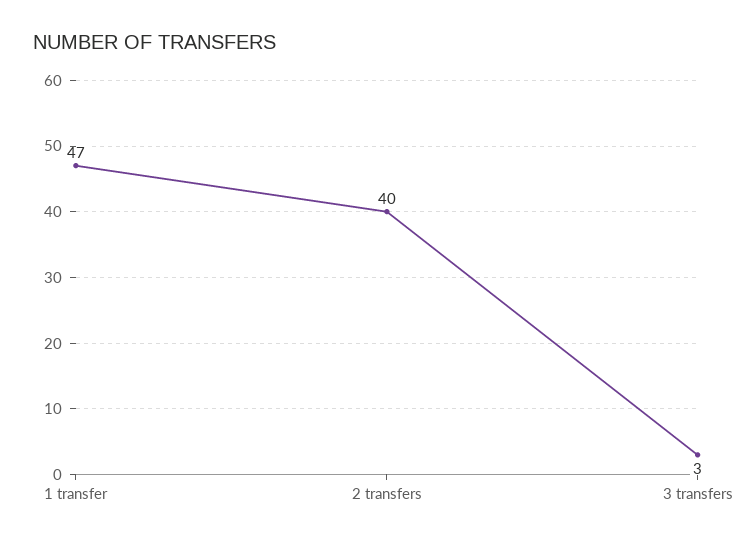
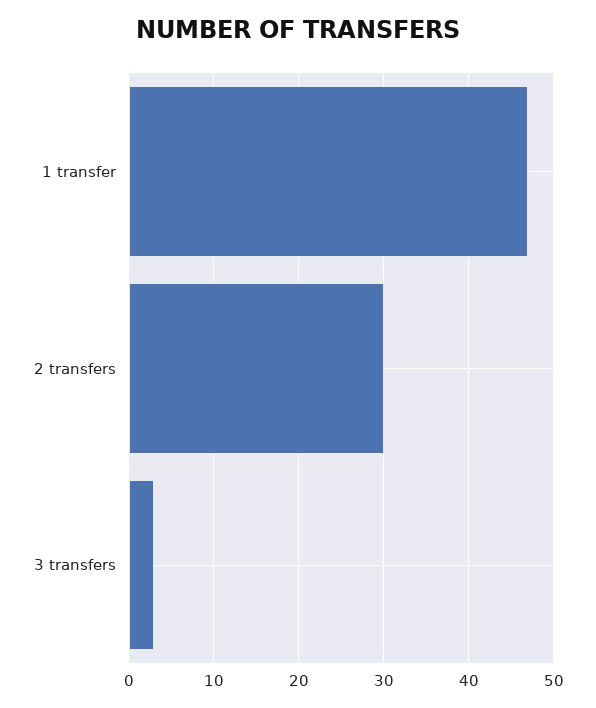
  {
    "1 transfer": 47,
-   "2 transfers": 40,
+   "2 transfers": 30,
    "3 transfers": 3
  }

